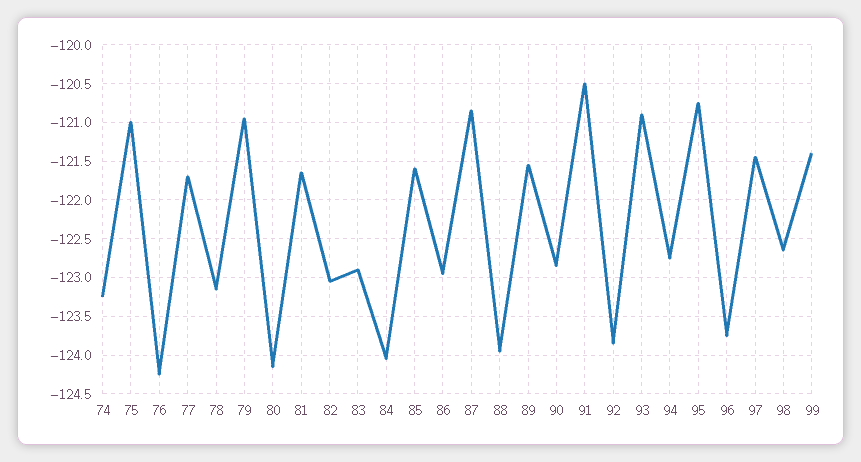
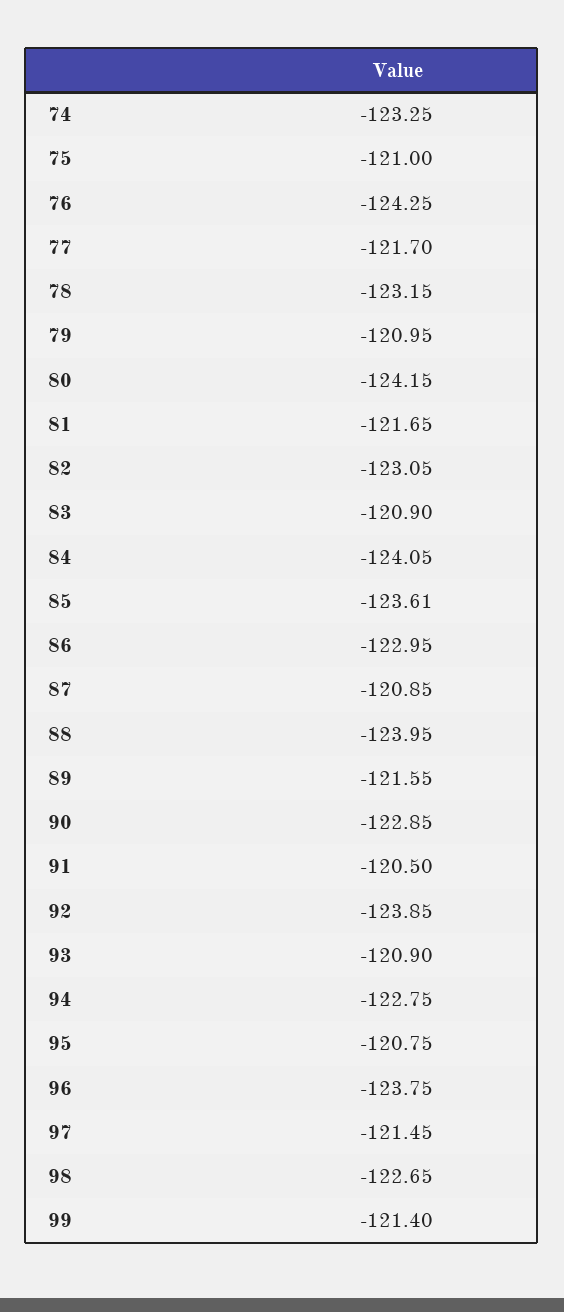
  {
    "74": -123.25,
    "75": -121,
    "76": -124.25,
    "77": -121.7,
    "78": -123.15,
    "79": -120.95,
    "80": -124.15,
    "81": -121.65,
    "82": -123.05,
-   "83": -122.9,
+   "83": -120.9,
    "84": -124.05,
-   "85": -121.6,
+   "85": -123.61,
    "86": -122.95,
    "87": -120.85,
    "88": -123.95,
    "89": -121.55,
    "90": -122.85,
    "91": -120.5,
    "92": -123.85,
    "93": -120.9,
    "94": -122.75,
    "95": -120.75,
    "96": -123.75,
    "97": -121.45,
    "98": -122.65,
    "99": -121.4
  }

